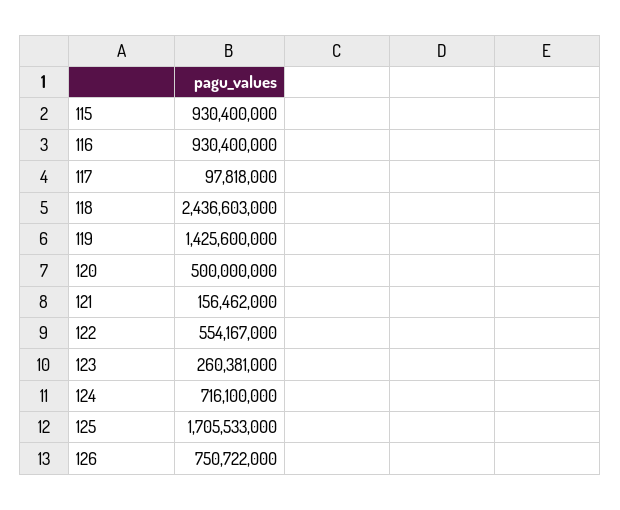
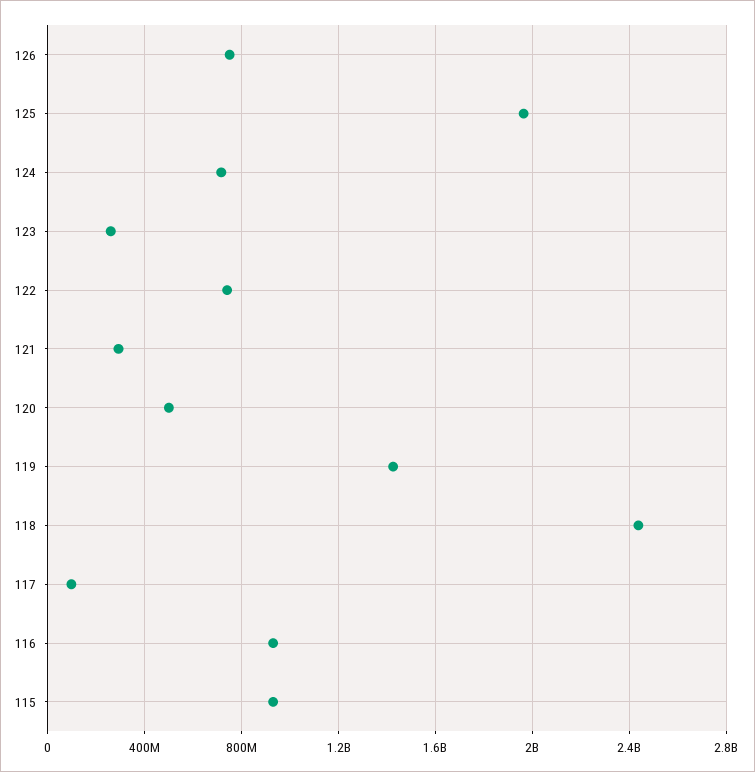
  {
    "115": 930400000,
    "116": 930400000,
    "117": 97818000,
    "118": 2436603000,
    "119": 1425600000,
    "120": 500000000,
-   "121": 156462000,
+   "121": 300000000,
-   "122": 554167000,
+   "122": 750000000,
    "123": 260381000,
    "124": 716100000,
-   "125": 1705533000,
+   "125": 1950000000,
    "126": 750722000
  }

